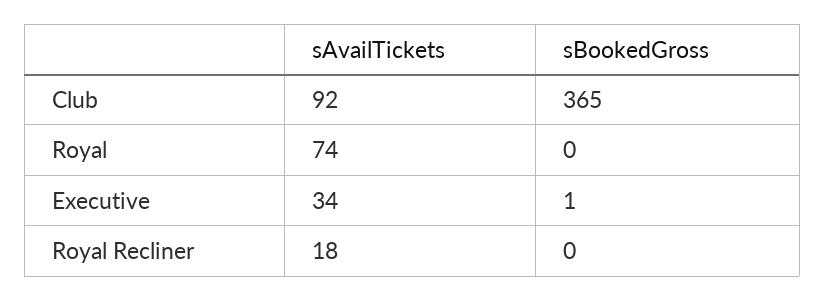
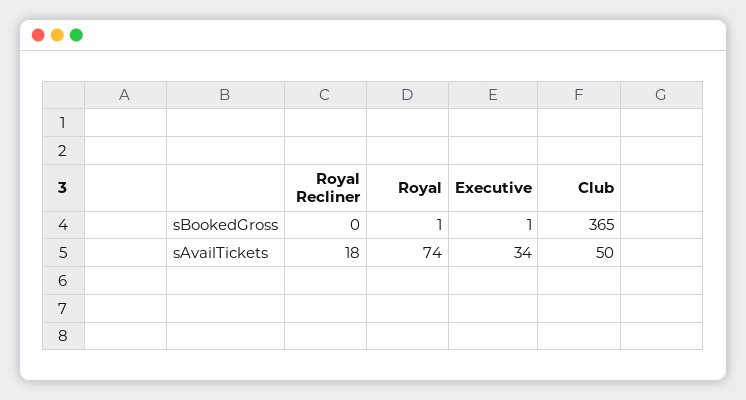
  {
    "sAvailTickets": {
-     "Club": 92,
+     "Club": 50,
      "Royal": 74,
      "Executive": 34,
      "Royal Recliner": 18
    },
    "sBookedGross": {
      "Club": 365,
-     "Royal": 0,
+     "Royal": 1,
      "Executive": 1,
      "Royal Recliner": 0
    }
  }

